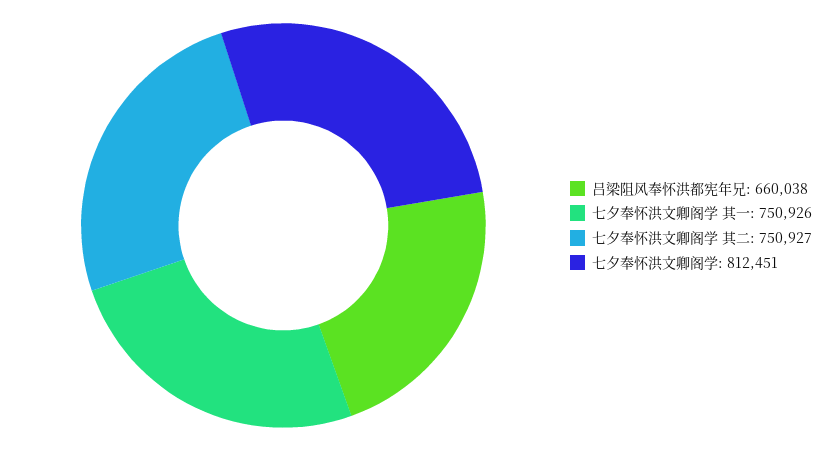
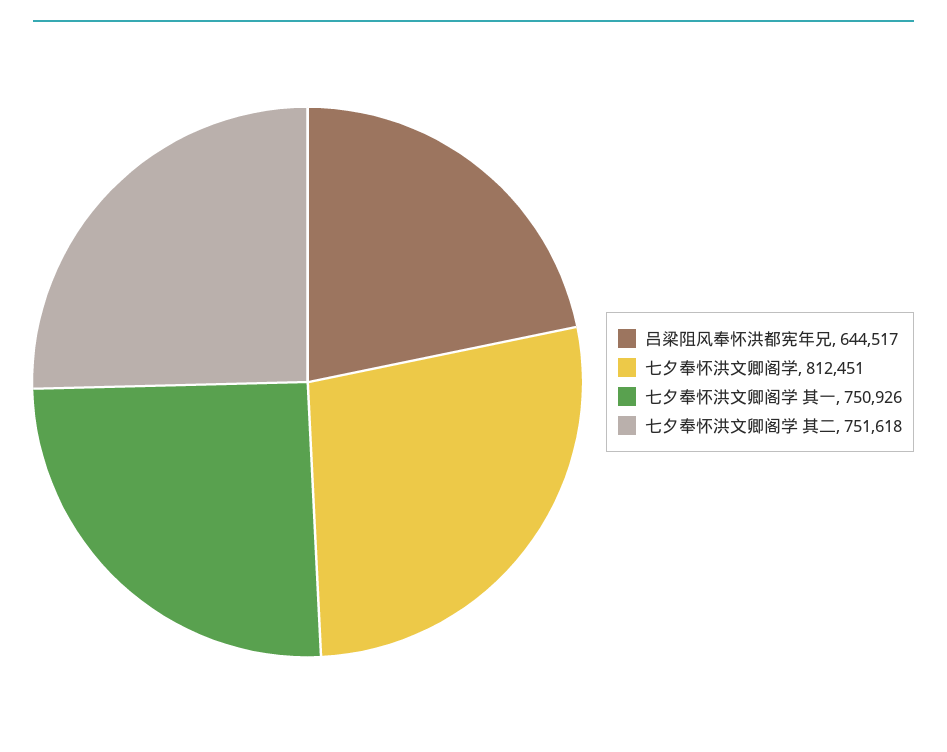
  {
-   "吕梁阻风奉怀洪都宪年兄": 660038,
+   "吕梁阻风奉怀洪都宪年兄": 644517,
    "七夕奉怀洪文卿阁学 其一": 750926,
-   "七夕奉怀洪文卿阁学 其二": 750927,
+   "七夕奉怀洪文卿阁学 其二": 751618,
    "七夕奉怀洪文卿阁学": 812451
  }

